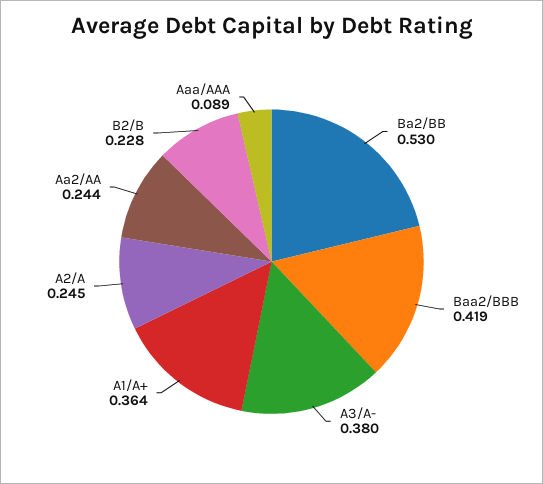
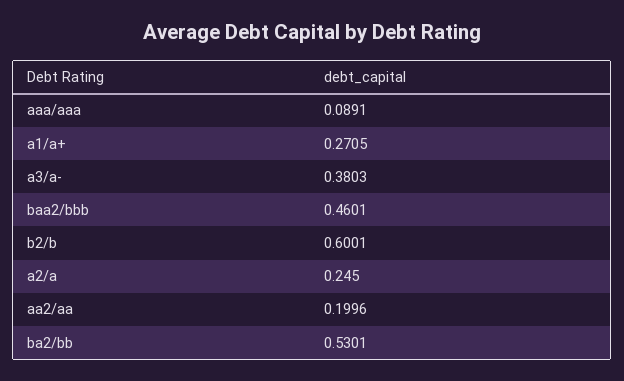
  {
    "Ba2/BB": 0.5301,
-   "Baa2/BBB": 0.419,
+   "Baa2/BBB": 0.4601,
    "A3/A-": 0.3803,
-   "A1/A+": 0.364,
+   "A1/A+": 0.2705,
    "A2/A": 0.245,
-   "Aa2/AA": 0.244,
+   "Aa2/AA": 0.1996,
-   "B2/B": 0.228,
+   "B2/B": 0.6001,
    "Aaa/AAA": 0.0891
  }

